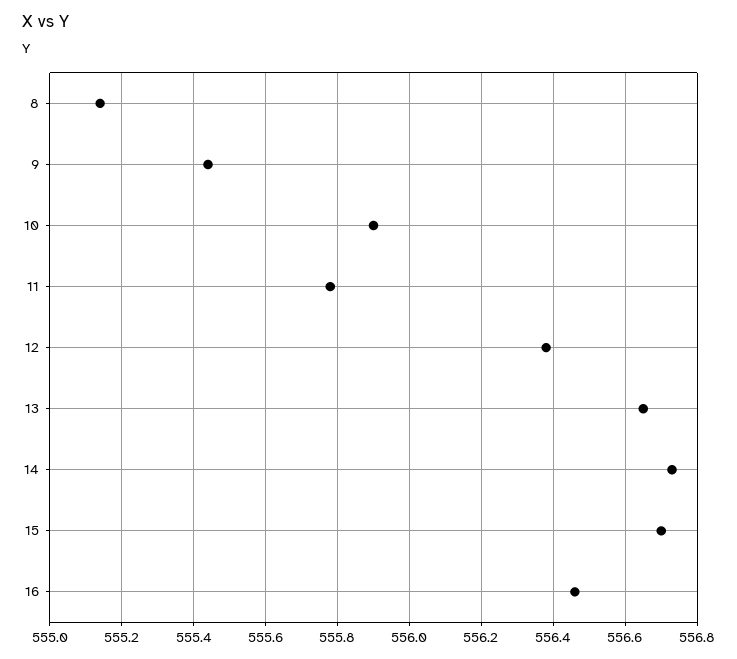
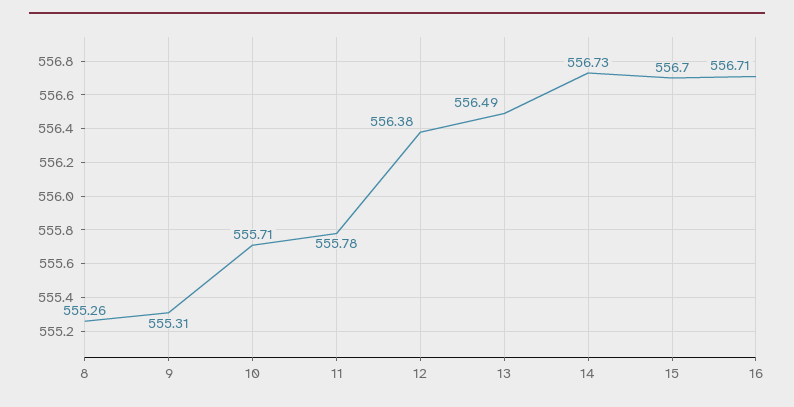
  {
-   "8": 555.15,
+   "8": 555.26,
-   "9": 555.45,
+   "9": 555.31,
-   "10": 555.9,
+   "10": 555.71,
    "11": 555.78,
    "12": 556.38,
-   "13": 556.65,
+   "13": 556.49,
    "14": 556.73,
    "15": 556.7,
-   "16": 556.45
+   "16": 556.71
  }

